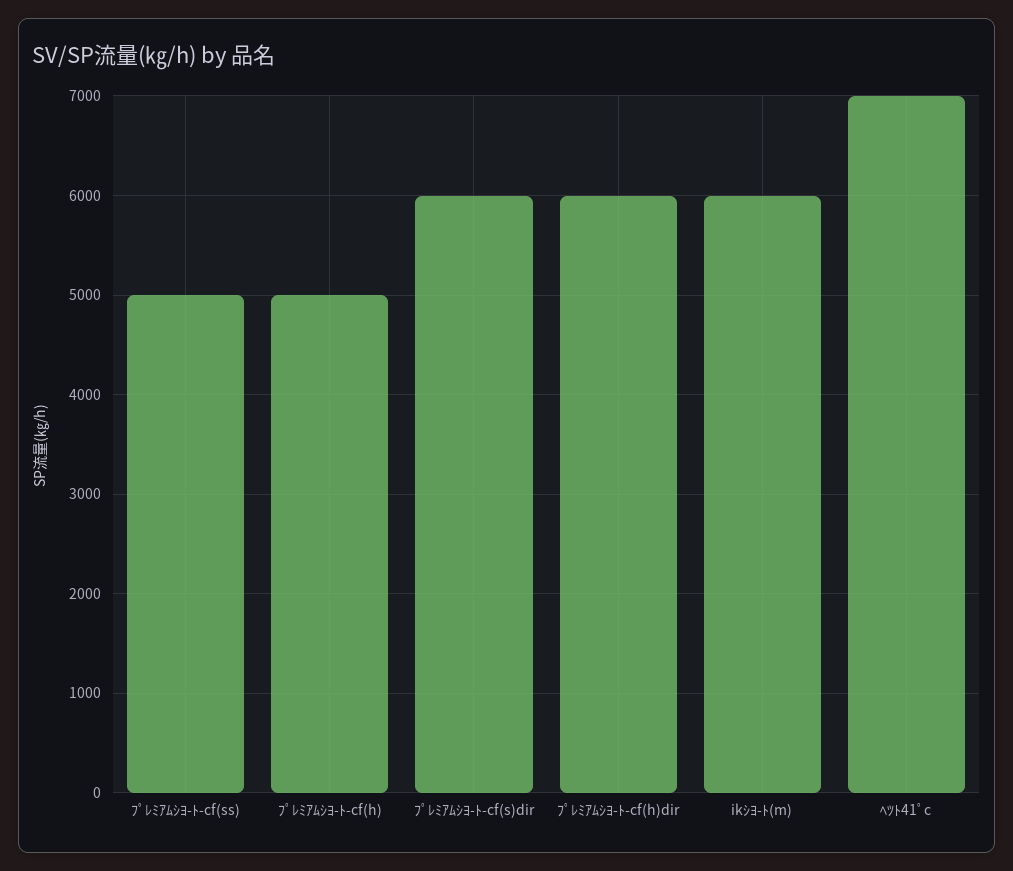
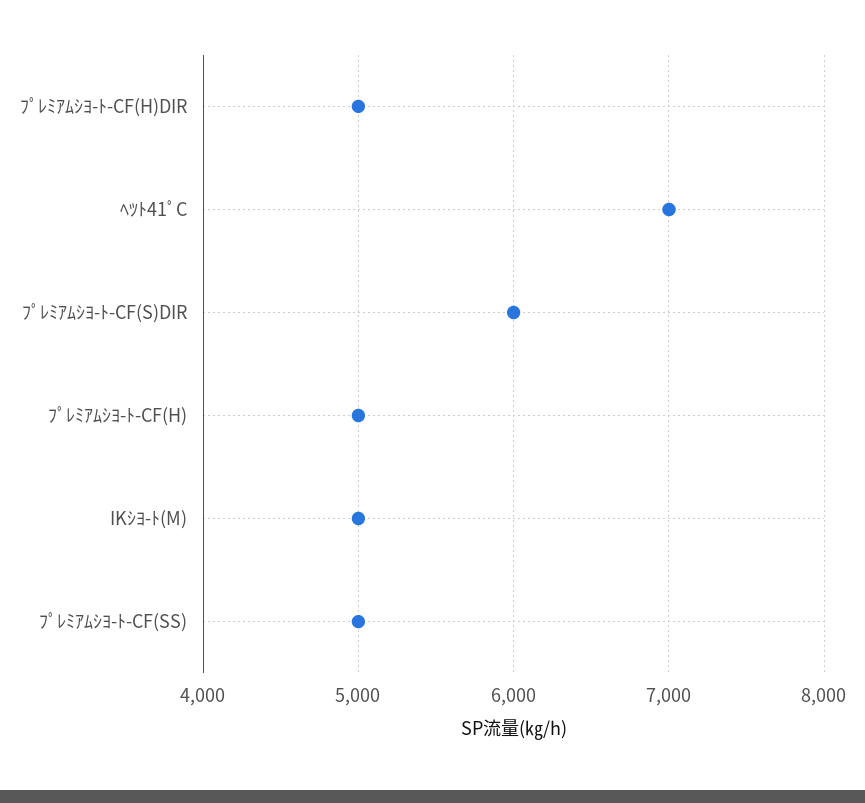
  {
    "ﾌﾟﾚﾐｱﾑｼﾖ-ﾄ-cf(ss)": 5000,
    "ﾌﾟﾚﾐｱﾑｼﾖ-ﾄ-cf(h)": 5000,
    "ﾌﾟﾚﾐｱﾑｼﾖ-ﾄ-cf(s)dir": 6000,
-   "ﾌﾟﾚﾐｱﾑｼﾖ-ﾄ-cf(h)dir": 6000,
+   "ﾌﾟﾚﾐｱﾑｼﾖ-ﾄ-cf(h)dir": 5000,
-   "ikｼﾖ-ﾄ(m)": 6000,
+   "ikｼﾖ-ﾄ(m)": 5000,
    "ﾍﾂﾄ41ﾟc": 7000
  }

